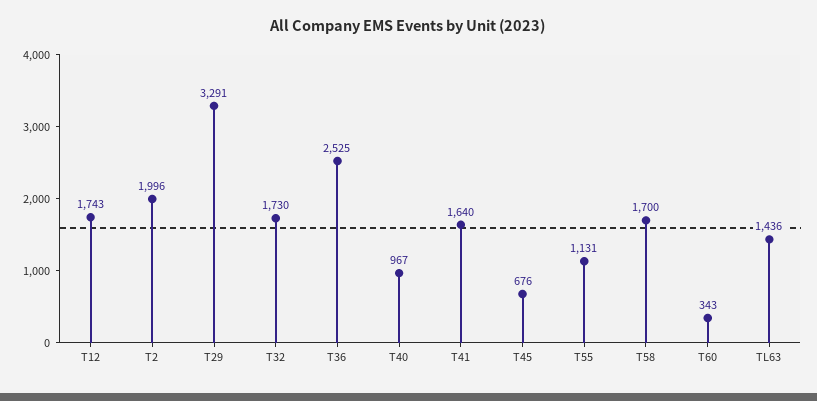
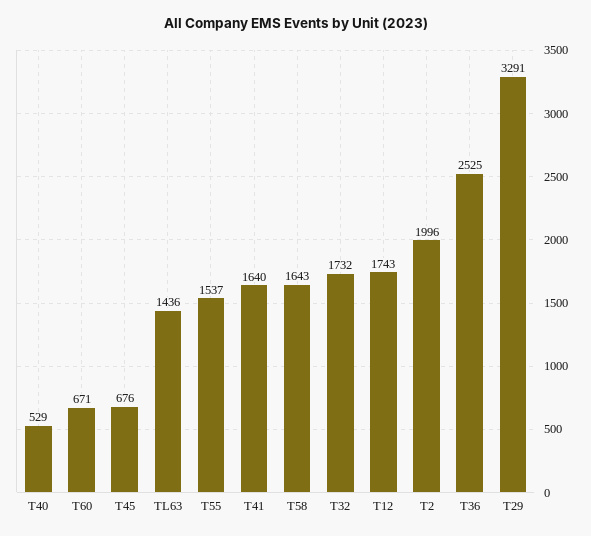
  {
    "T12": 1743,
    "T2": 1996,
    "T29": 3291,
-   "T32": 1730,
+   "T32": 1732,
    "T36": 2525,
-   "T40": 967,
+   "T40": 529,
    "T41": 1640,
    "T45": 676,
-   "T55": 1131,
+   "T55": 1537,
-   "T58": 1700,
+   "T58": 1643,
-   "T60": 343,
+   "T60": 671,
    "TL63": 1436
  }

